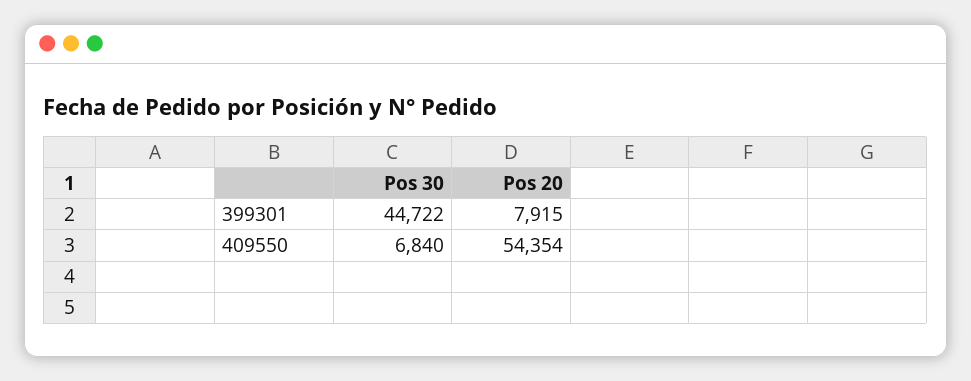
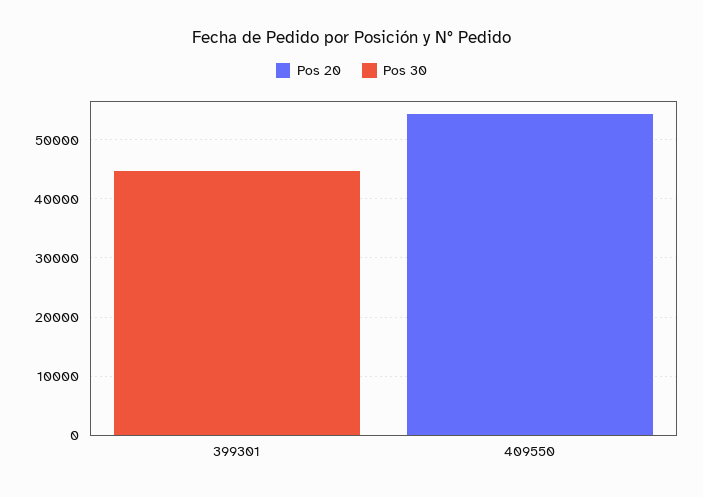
  {
    "Pos 30": {
      "399301": 44722,
-     "409550": 6840
+     "409550": 0
    },
    "Pos 20": {
-     "399301": 7915,
+     "399301": 0,
      "409550": 54354
    }
  }

